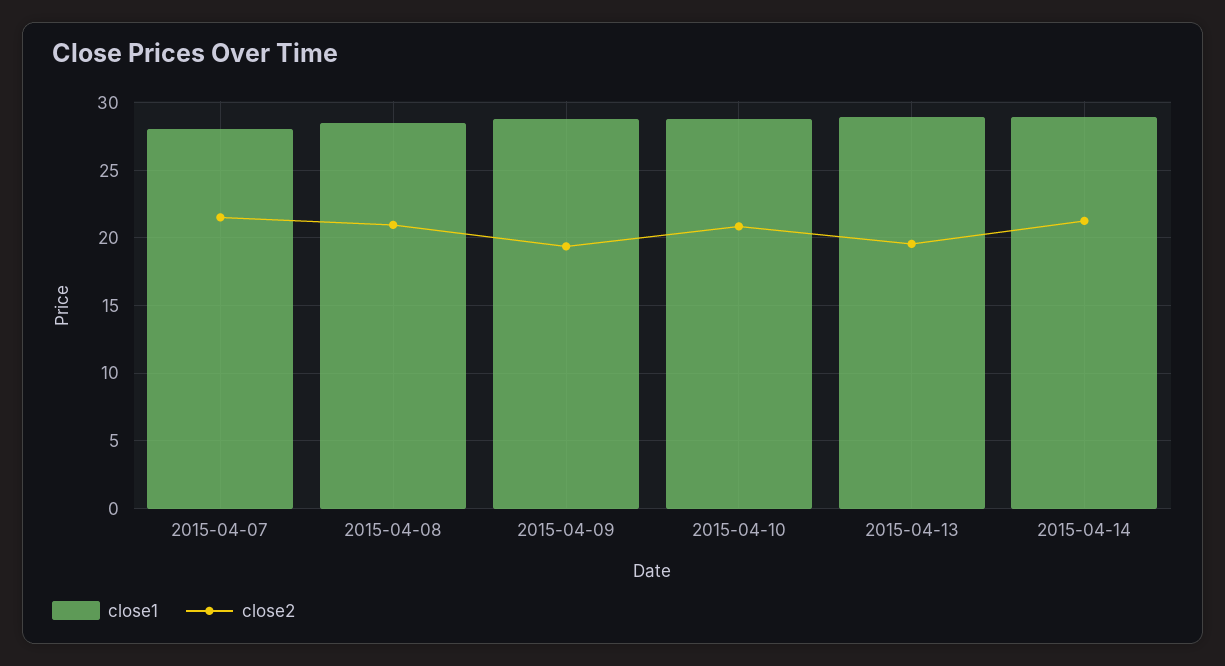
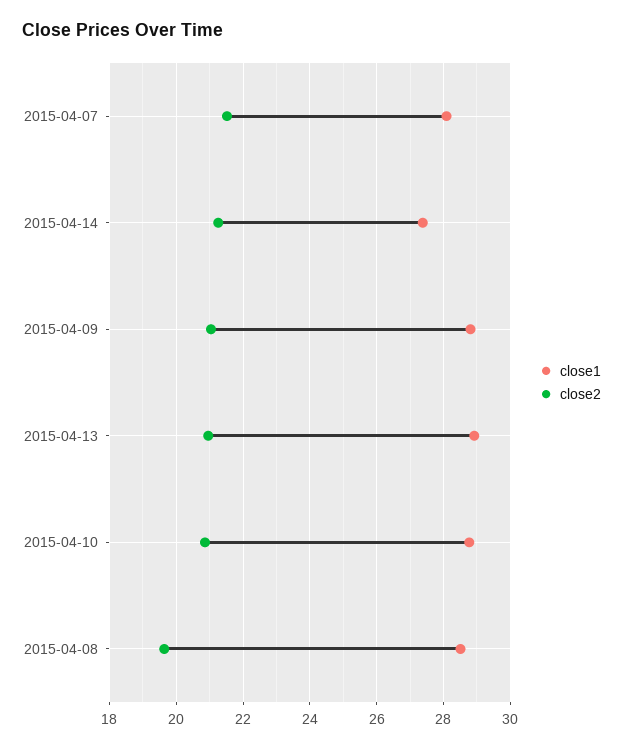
  {
    "close1": {
      "2015-04-07": 28,
      "2015-04-08": 28.6,
      "2015-04-09": 28.8,
      "2015-04-10": 28.8,
      "2015-04-13": 29,
-     "2015-04-14": 29
+     "2015-04-14": 27.4
    },
    "close2": {
      "2015-04-07": 21.6,
-     "2015-04-08": 21,
+     "2015-04-08": 19.6,
-     "2015-04-09": 19.5,
+     "2015-04-09": 21,
      "2015-04-10": 20.8,
-     "2015-04-13": 19.5,
+     "2015-04-13": 21,
      "2015-04-14": 21.2
    }
  }

